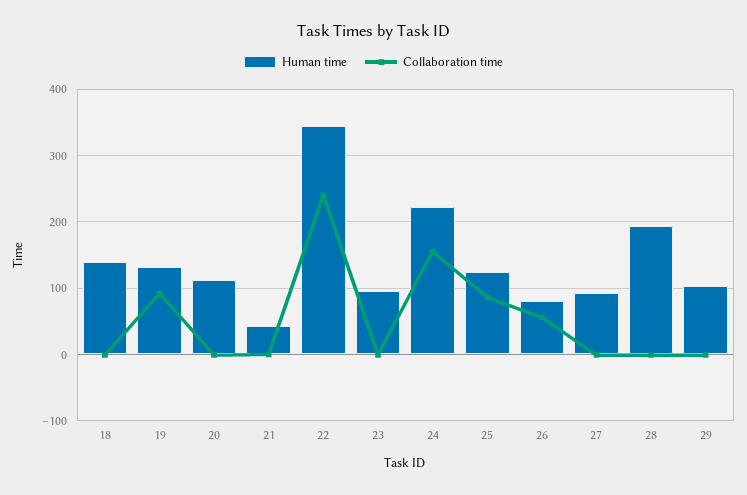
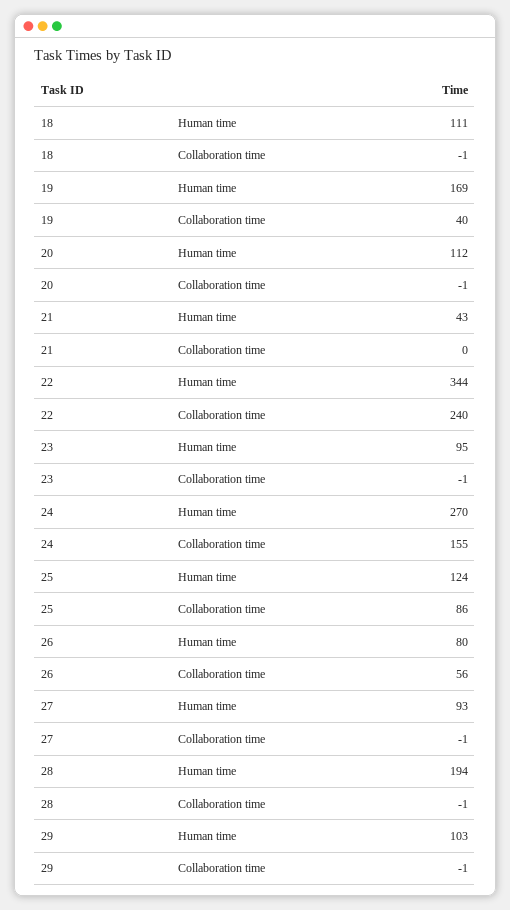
  {
    "Human time": {
-     "18": 140,
+     "18": 111,
-     "19": 130,
+     "19": 169,
      "20": 112,
      "21": 43,
      "22": 344,
      "23": 95,
-     "24": 220,
+     "24": 270,
      "25": 124,
      "26": 80,
      "27": 93,
      "28": 194,
      "29": 103
    },
    "Collaboration time": {
      "18": -1,
-     "19": 90,
+     "19": 40,
      "20": -1,
      "21": 0,
      "22": 240,
      "23": -1,
      "24": 155,
      "25": 86,
      "26": 56,
      "27": -1,
      "28": -1,
      "29": -1
    }
  }

